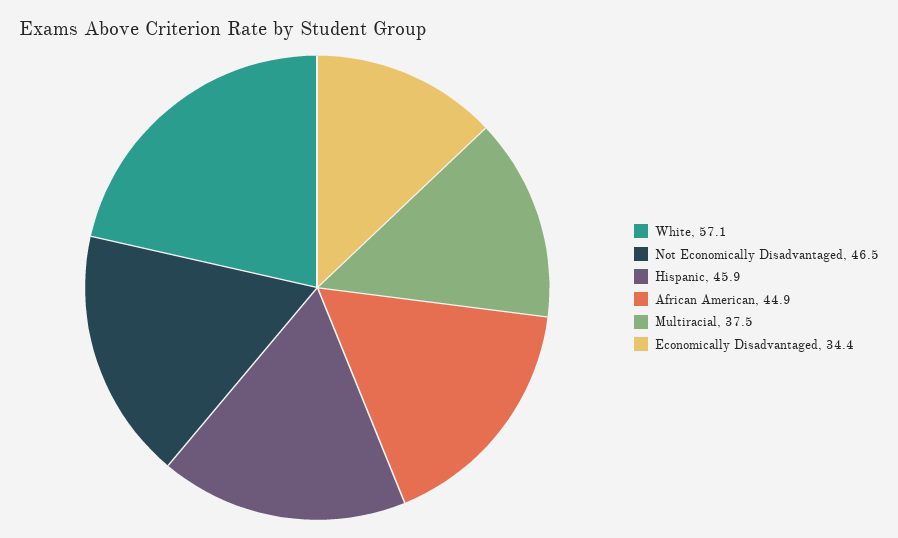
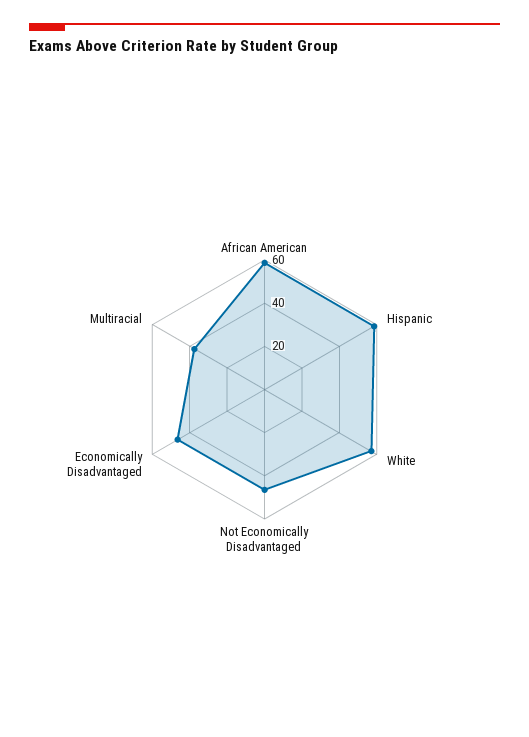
  {
    "White": 57.1,
    "Not Economically Disadvantaged": 46.5,
-   "Hispanic": 45.9,
+   "Hispanic": 60,
-   "African American": 44.9,
+   "African American": 60,
    "Multiracial": 37.5,
-   "Economically Disadvantaged": 34.4
+   "Economically Disadvantaged": 45
  }

